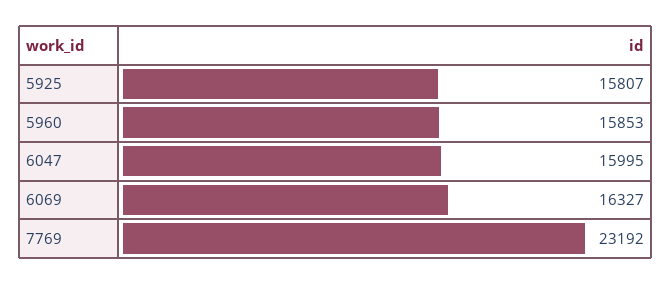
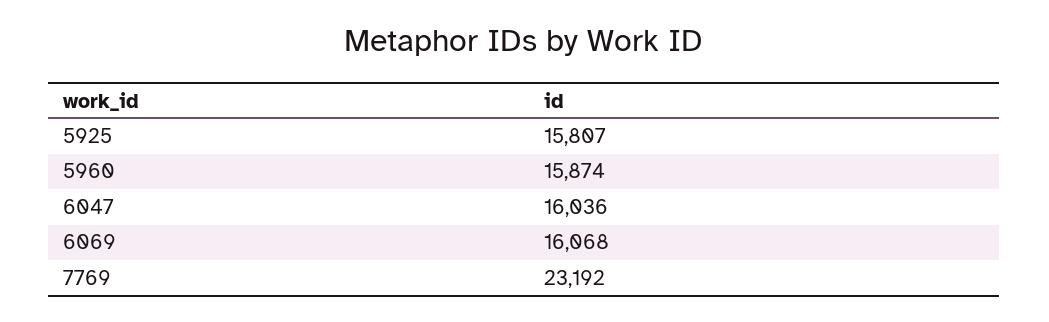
  {
    "5925": 15807,
-   "5960": 15853,
+   "5960": 15874,
-   "6047": 15995,
+   "6047": 16036,
-   "6069": 16327,
+   "6069": 16068,
    "7769": 23192
  }

